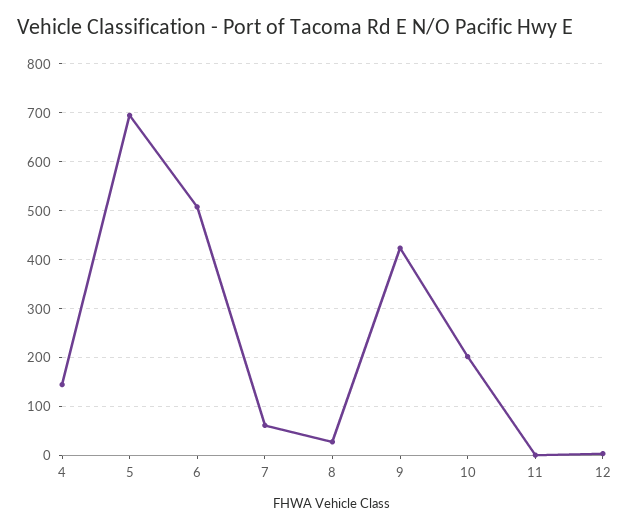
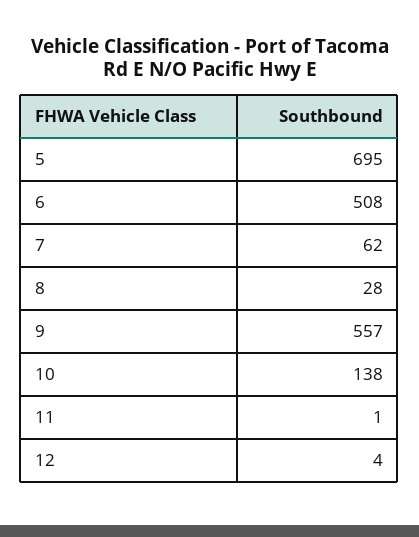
  {
-   "4": 140,
    "5": 695,
    "6": 508,
    "7": 62,
    "8": 28,
-   "9": 420,
+   "9": 557,
-   "10": 200,
+   "10": 138,
    "11": 1,
    "12": 4
  }

